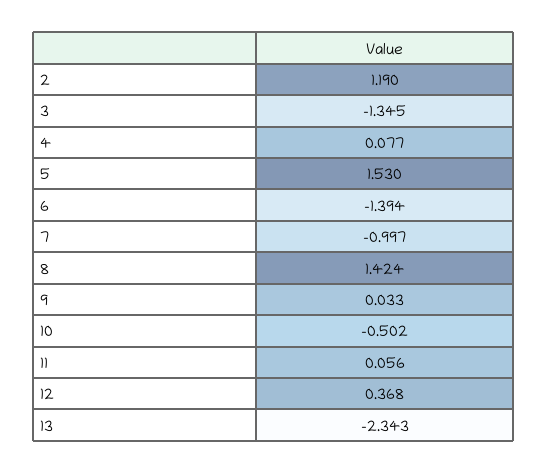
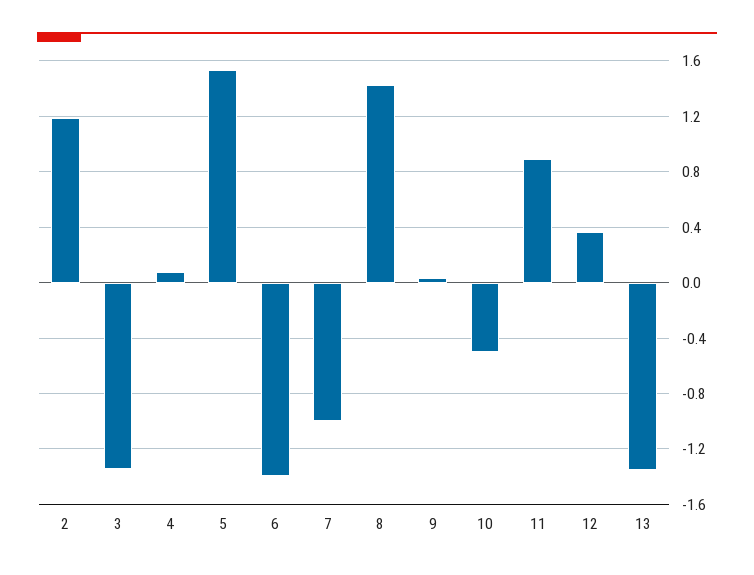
  {
    "2": 1.19,
    "3": -1.345,
    "4": 0.077,
    "5": 1.53,
    "6": -1.394,
    "7": -0.997,
    "8": 1.424,
    "9": 0.033,
    "10": -0.502,
-   "11": 0.056,
+   "11": 0.9,
    "12": 0.368,
-   "13": -2.343
+   "13": -1.35
  }

